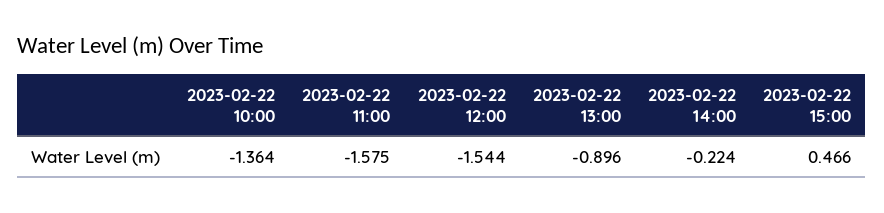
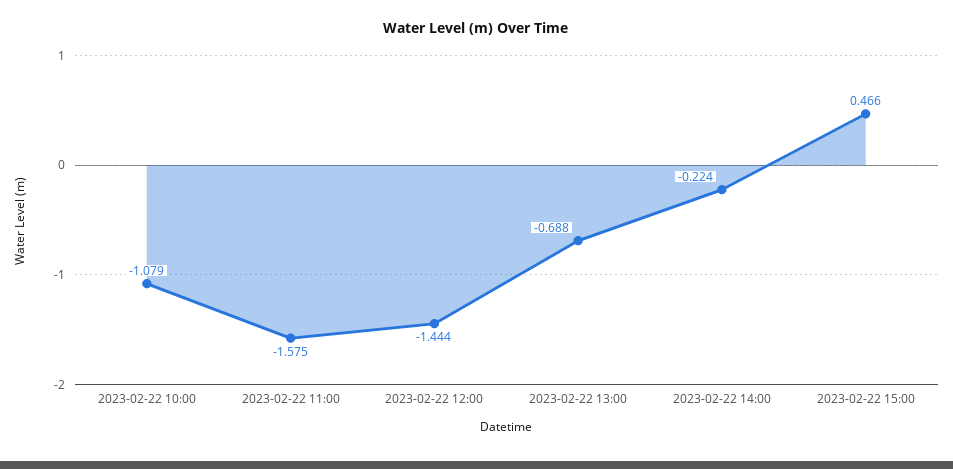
  {
-   "2023-02-22 10:00": -1.364,
+   "2023-02-22 10:00": -1.079,
    "2023-02-22 11:00": -1.575,
-   "2023-02-22 12:00": -1.544,
+   "2023-02-22 12:00": -1.444,
-   "2023-02-22 13:00": -0.896,
+   "2023-02-22 13:00": -0.688,
    "2023-02-22 14:00": -0.224,
    "2023-02-22 15:00": 0.466
  }

